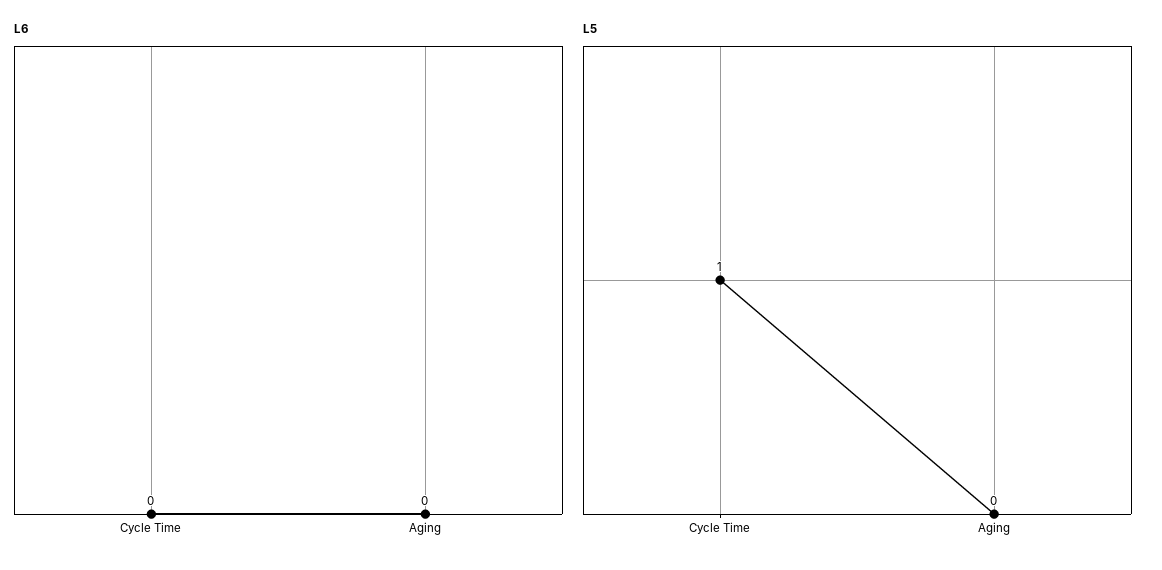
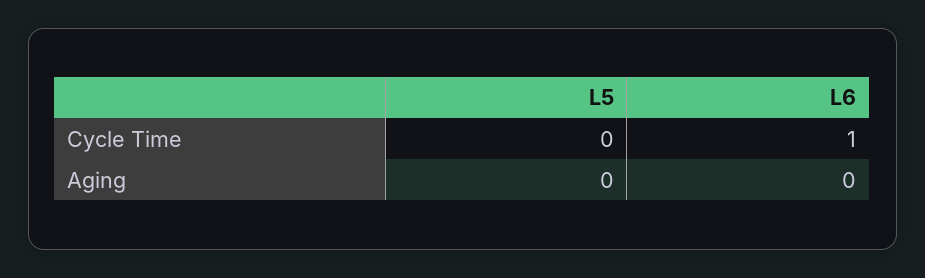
  {
    "L6": {
-     "Cycle Time": 0,
+     "Cycle Time": 1,
      "Aging": 0
    },
    "L5": {
-     "Cycle Time": 1,
+     "Cycle Time": 0,
      "Aging": 0
    }
  }

